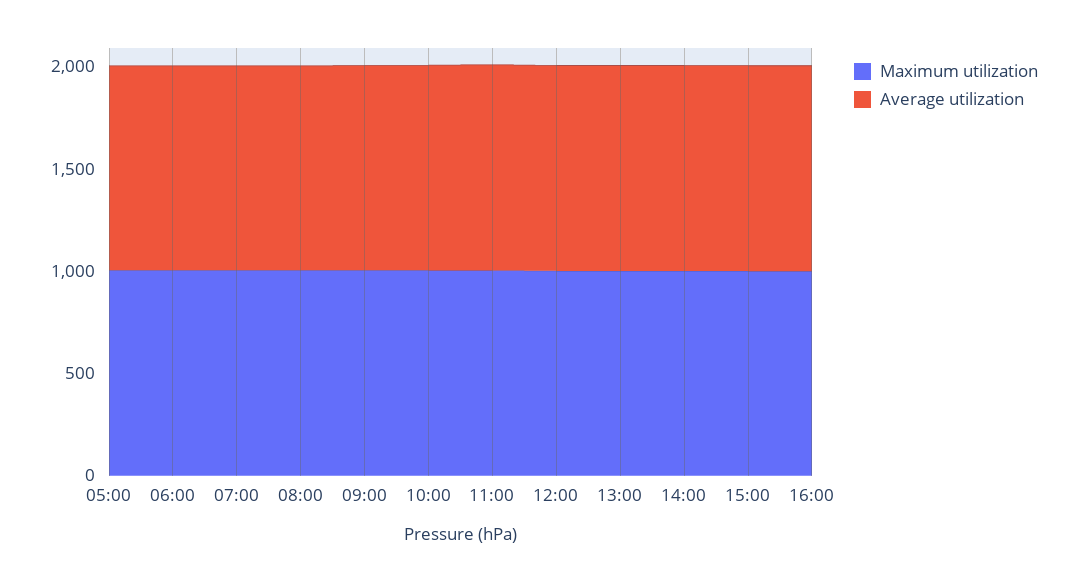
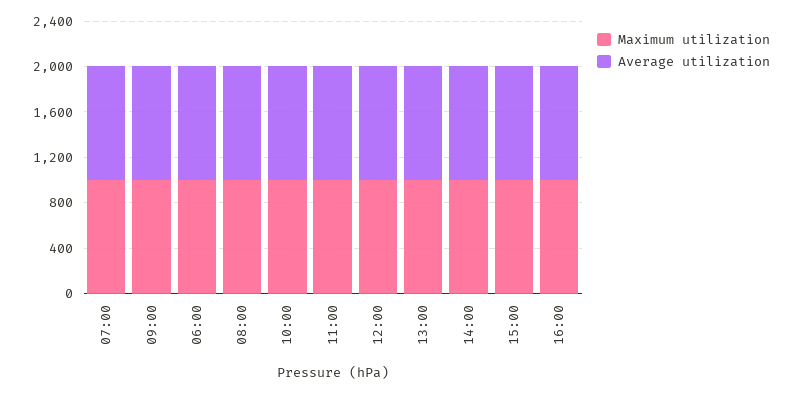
  {
    "Maximum utilization": {
-     "05:00": 1000,
      "06:00": 1000,
      "07:00": 1000,
      "08:00": 1000,
      "09:00": 1000,
      "10:00": 1000,
      "11:00": 1000,
      "12:00": 1000,
      "13:00": 1000,
      "14:00": 1000,
      "15:00": 1000,
      "16:00": 1000
    },
    "Average utilization": {
-     "05:00": 1000,
      "06:00": 1000,
      "07:00": 1000,
      "08:00": 1000,
      "09:00": 1000,
      "10:00": 1000,
      "11:00": 1000,
      "12:00": 1000,
      "13:00": 1000,
      "14:00": 1000,
      "15:00": 1000,
      "16:00": 1000
    }
  }

